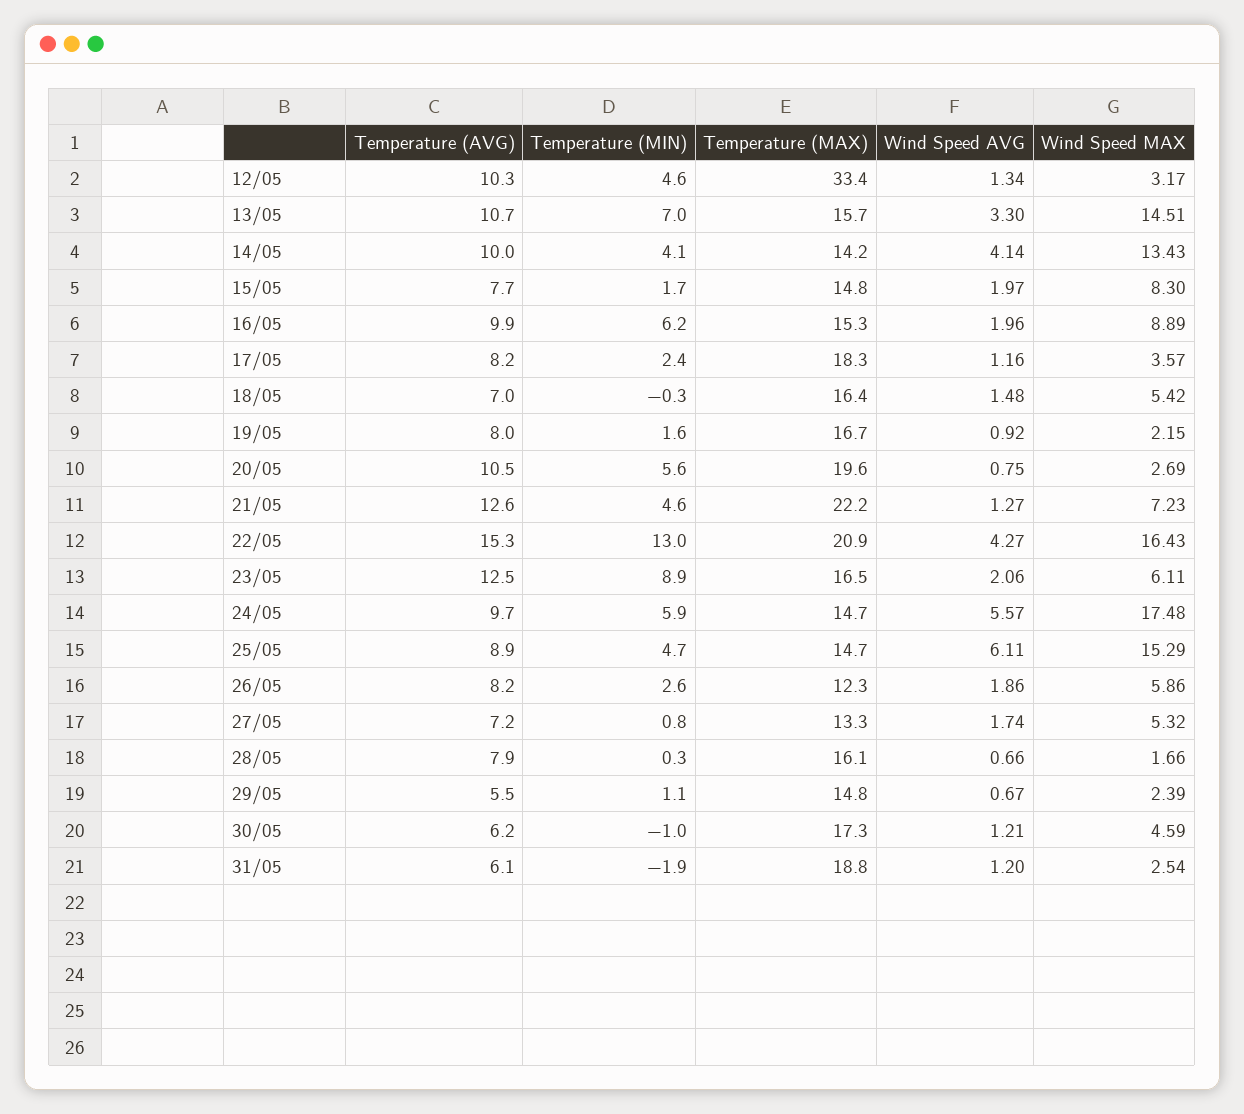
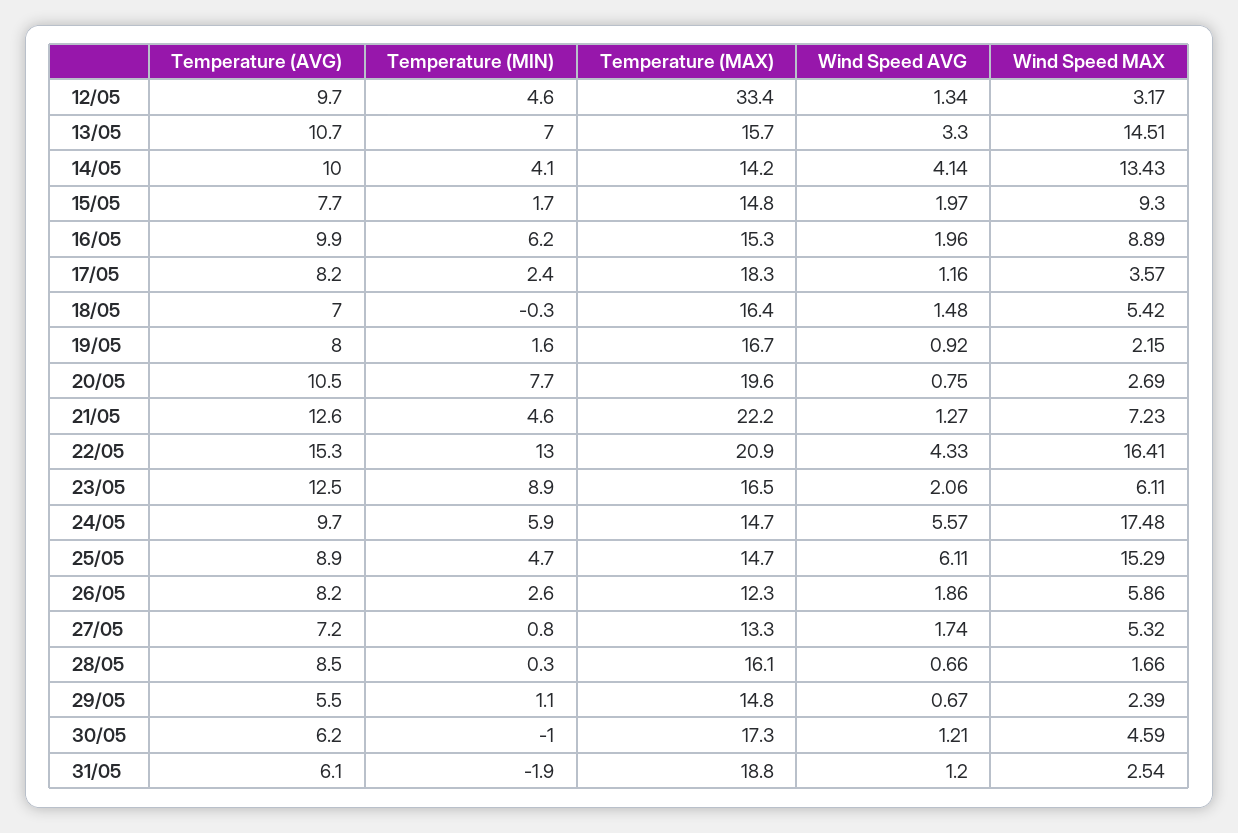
  {
    "Temperature (AVG)": {
-     "12/05": 10.3,
+     "12/05": 9.7,
      "13/05": 10.7,
      "14/05": 10,
      "15/05": 7.7,
      "16/05": 9.9,
      "17/05": 8.2,
      "18/05": 7,
      "19/05": 8,
      "20/05": 10.5,
      "21/05": 12.6,
      "22/05": 15.3,
      "23/05": 12.5,
      "24/05": 9.7,
      "25/05": 8.9,
      "26/05": 8.2,
      "27/05": 7.2,
-     "28/05": 7.9,
+     "28/05": 8.5,
      "29/05": 5.5,
      "30/05": 6.2,
      "31/05": 6.1
    },
    "Temperature (MIN)": {
      "12/05": 4.6,
      "13/05": 7,
      "14/05": 4.1,
      "15/05": 1.7,
      "16/05": 6.2,
      "17/05": 2.4,
      "18/05": -0.3,
      "19/05": 1.6,
-     "20/05": 5.6,
+     "20/05": 7.7,
      "21/05": 4.6,
      "22/05": 13,
      "23/05": 8.9,
      "24/05": 5.9,
      "25/05": 4.7,
      "26/05": 2.6,
      "27/05": 0.8,
      "28/05": 0.3,
      "29/05": 1.1,
      "30/05": -1,
      "31/05": -1.9
    },
    "Temperature (MAX)": {
      "12/05": 33.4,
      "13/05": 15.7,
      "14/05": 14.2,
      "15/05": 14.8,
      "16/05": 15.3,
      "17/05": 18.3,
      "18/05": 16.4,
      "19/05": 16.7,
      "20/05": 19.6,
      "21/05": 22.2,
      "22/05": 20.9,
      "23/05": 16.5,
      "24/05": 14.7,
      "25/05": 14.7,
      "26/05": 12.3,
      "27/05": 13.3,
      "28/05": 16.1,
      "29/05": 14.8,
      "30/05": 17.3,
      "31/05": 18.8
    },
    "Wind Speed AVG": {
      "12/05": 1.34,
      "13/05": 3.3,
      "14/05": 4.14,
      "15/05": 1.97,
      "16/05": 1.96,
      "17/05": 1.16,
      "18/05": 1.48,
      "19/05": 0.92,
      "20/05": 0.75,
      "21/05": 1.27,
-     "22/05": 4.27,
+     "22/05": 4.33,
      "23/05": 2.06,
      "24/05": 5.57,
      "25/05": 6.11,
      "26/05": 1.86,
      "27/05": 1.74,
      "28/05": 0.66,
      "29/05": 0.67,
      "30/05": 1.21,
      "31/05": 1.2
    },
    "Wind Speed MAX": {
      "12/05": 3.17,
      "13/05": 14.51,
      "14/05": 13.43,
-     "15/05": 8.3,
+     "15/05": 9.3,
      "16/05": 8.89,
      "17/05": 3.57,
      "18/05": 5.42,
      "19/05": 2.15,
      "20/05": 2.69,
      "21/05": 7.23,
-     "22/05": 16.43,
+     "22/05": 16.41,
      "23/05": 6.11,
      "24/05": 17.48,
      "25/05": 15.29,
      "26/05": 5.86,
      "27/05": 5.32,
      "28/05": 1.66,
      "29/05": 2.39,
      "30/05": 4.59,
      "31/05": 2.54
    }
  }

